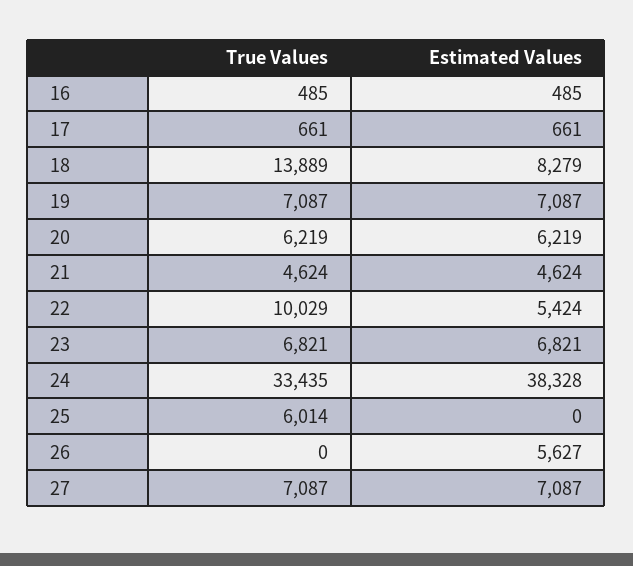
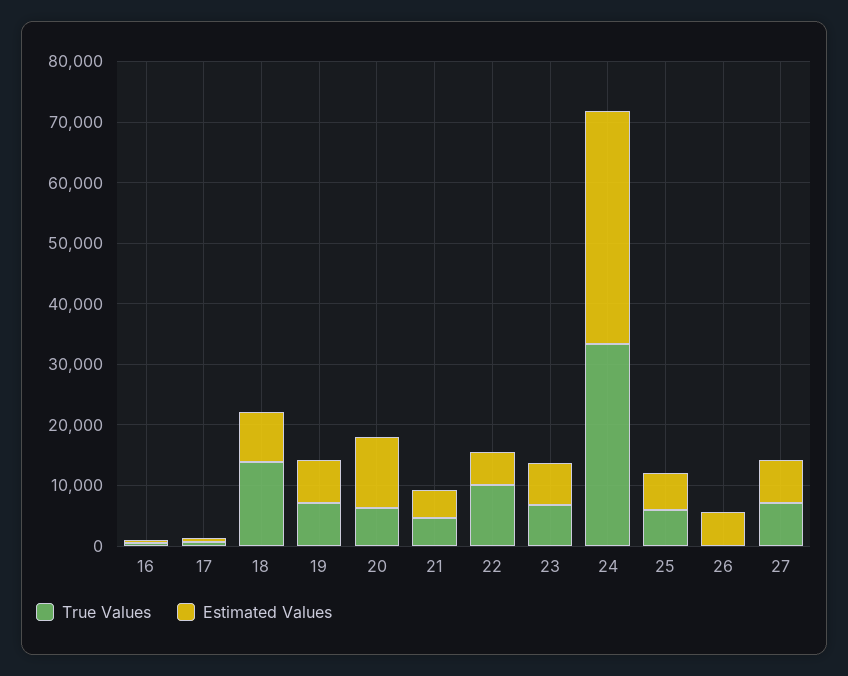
  {
    "True Values": {
      "16": 485,
      "17": 661,
      "18": 13889,
      "19": 7087,
      "20": 6219,
      "21": 4624,
      "22": 10029,
      "23": 6821,
      "24": 33435,
      "25": 6014,
      "26": 0,
      "27": 7087
    },
    "Estimated Values": {
      "16": 485,
      "17": 661,
      "18": 8279,
      "19": 7087,
-     "20": 6219,
+     "20": 12000,
      "21": 4624,
      "22": 5424,
      "23": 6821,
      "24": 38328,
-     "25": 0,
+     "25": 6000,
      "26": 5627,
      "27": 7087
    }
  }

